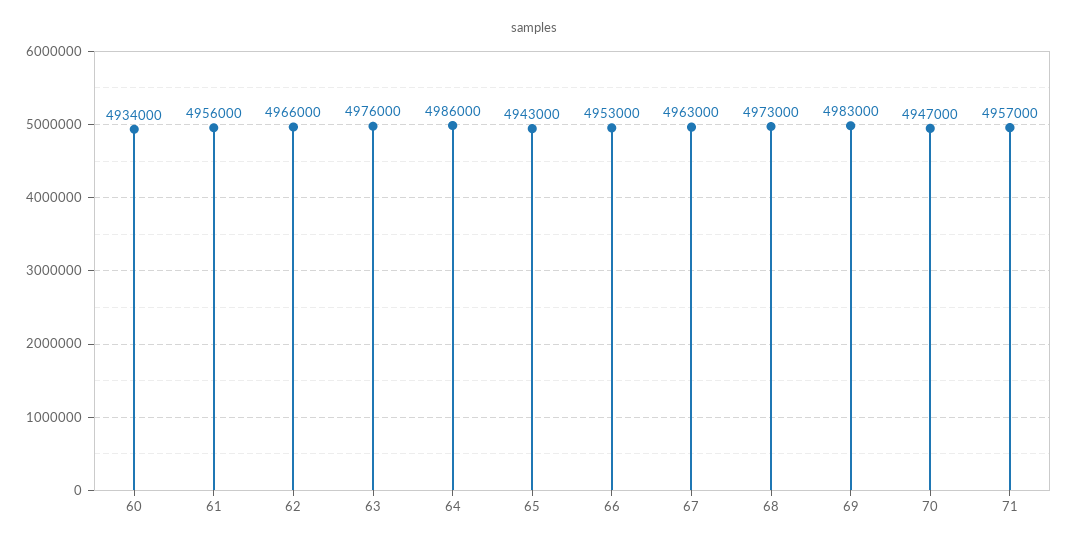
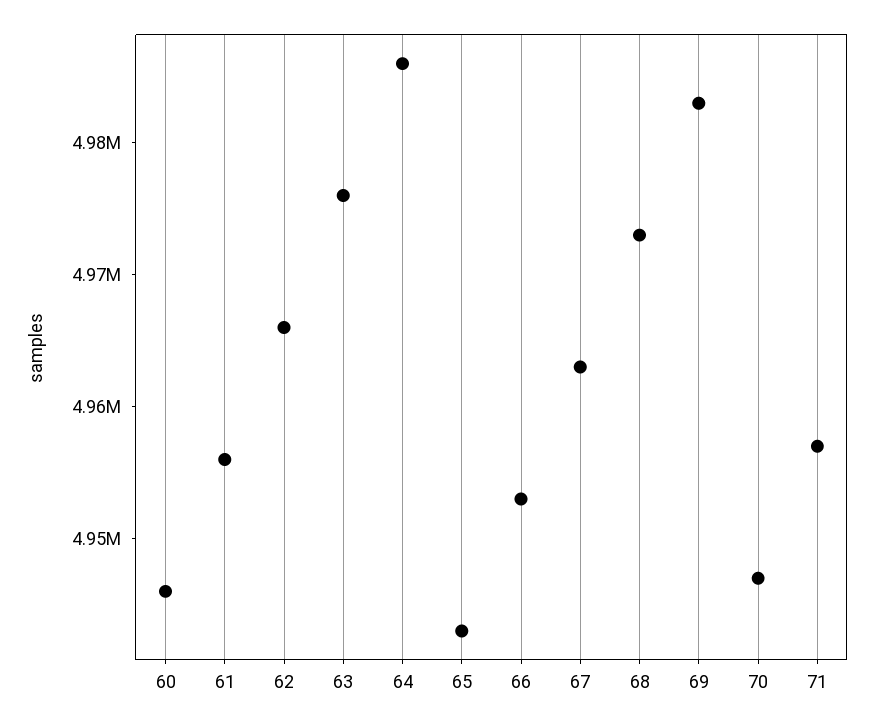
  {
-   "60": 4934000,
+   "60": 4946000,
    "61": 4956000,
    "62": 4966000,
    "63": 4976000,
    "64": 4986000,
    "65": 4943000,
    "66": 4953000,
    "67": 4963000,
    "68": 4973000,
    "69": 4983000,
    "70": 4947000,
    "71": 4957000
  }

